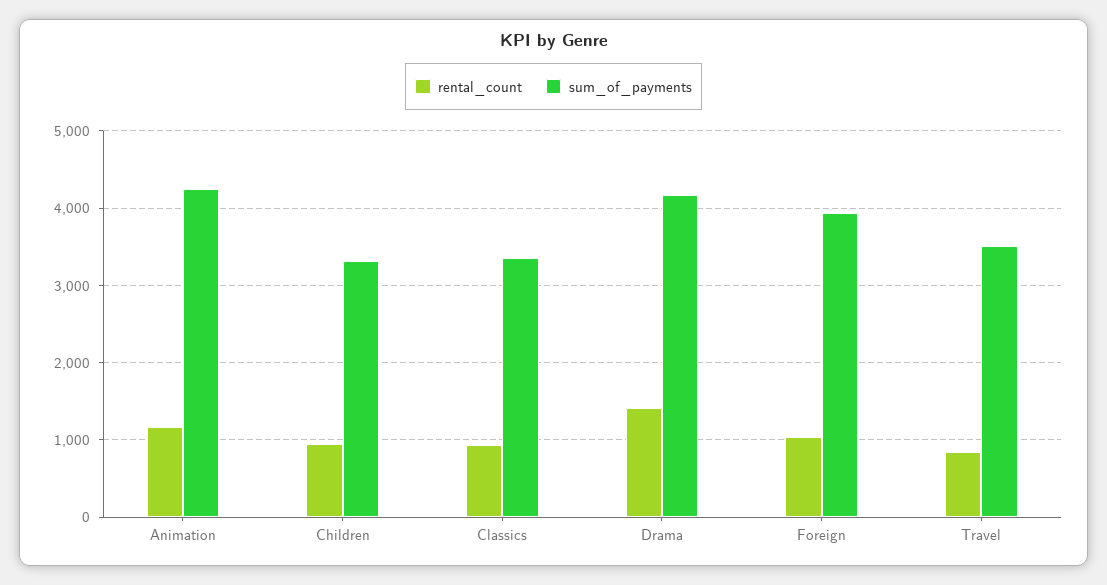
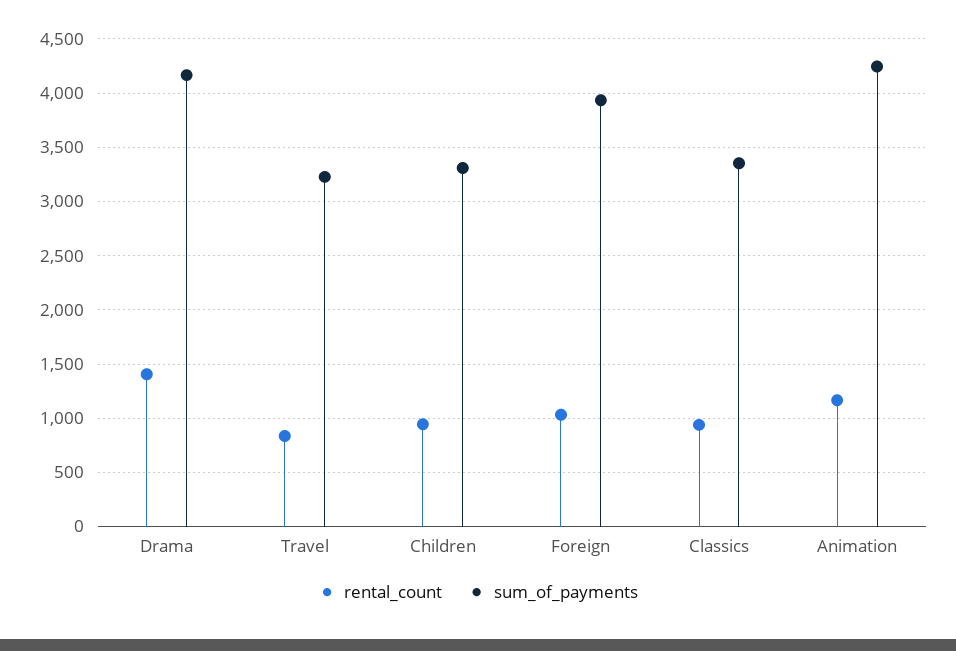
  {
    "rental_count": {
      "Animation": 1200,
      "Children": 900,
      "Classics": 900,
      "Drama": 1400,
      "Foreign": 1000,
      "Travel": 800
    },
    "sum_of_payments": {
      "Animation": 4200,
      "Children": 3300,
      "Classics": 3400,
      "Drama": 4200,
      "Foreign": 3900,
-     "Travel": 3500
+     "Travel": 3200
    }
  }

